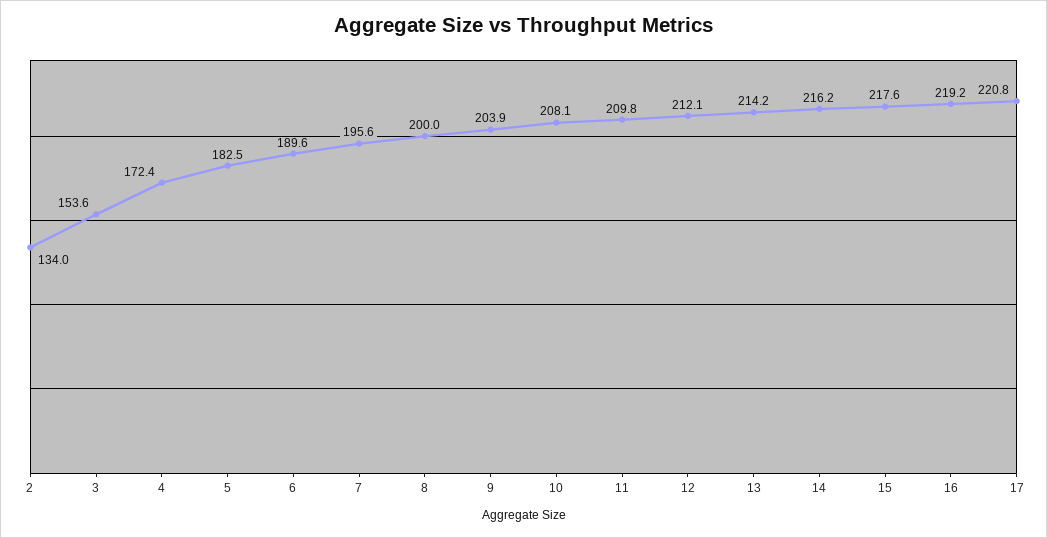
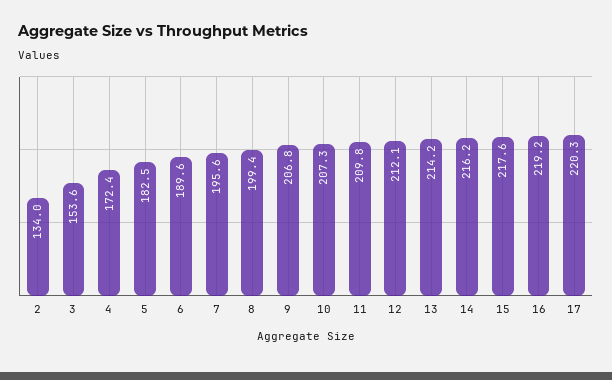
  {
    "2": 134,
    "3": 153.6,
    "4": 172.4,
    "5": 182.5,
    "6": 189.6,
    "7": 195.6,
-   "8": 200,
+   "8": 199.4,
-   "9": 203.9,
+   "9": 206.8,
-   "10": 208.1,
+   "10": 207.3,
    "11": 209.8,
    "12": 212.1,
    "13": 214.2,
    "14": 216.2,
    "15": 217.6,
    "16": 219.2,
-   "17": 220.8
+   "17": 220.3
  }

